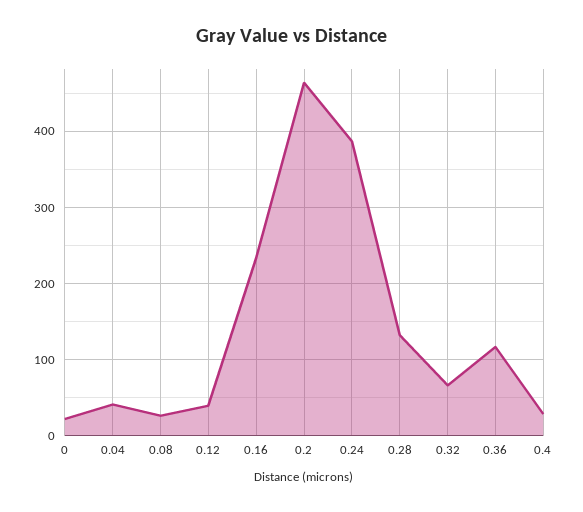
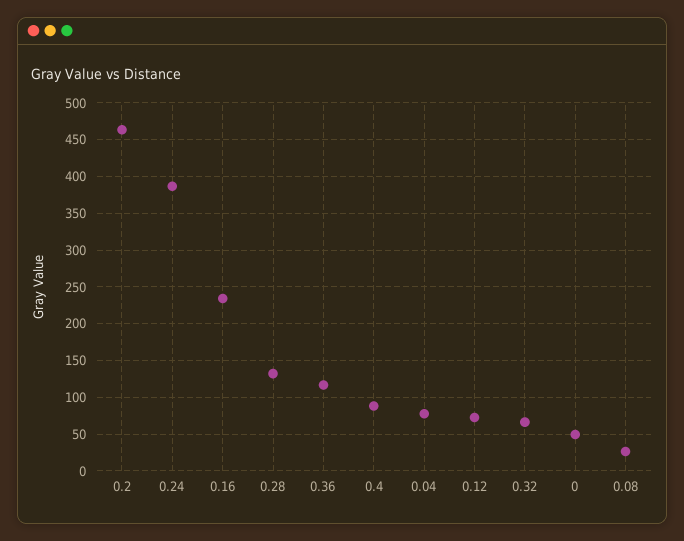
  {
-   "0": 20,
+   "0": 50,
-   "0.04": 40,
+   "0.04": 80,
    "0.08": 30,
-   "0.12": 40,
+   "0.12": 70,
    "0.16": 230,
    "0.2": 460,
    "0.24": 390,
    "0.28": 130,
    "0.32": 70,
    "0.36": 120,
-   "0.4": 30
+   "0.4": 90
  }

